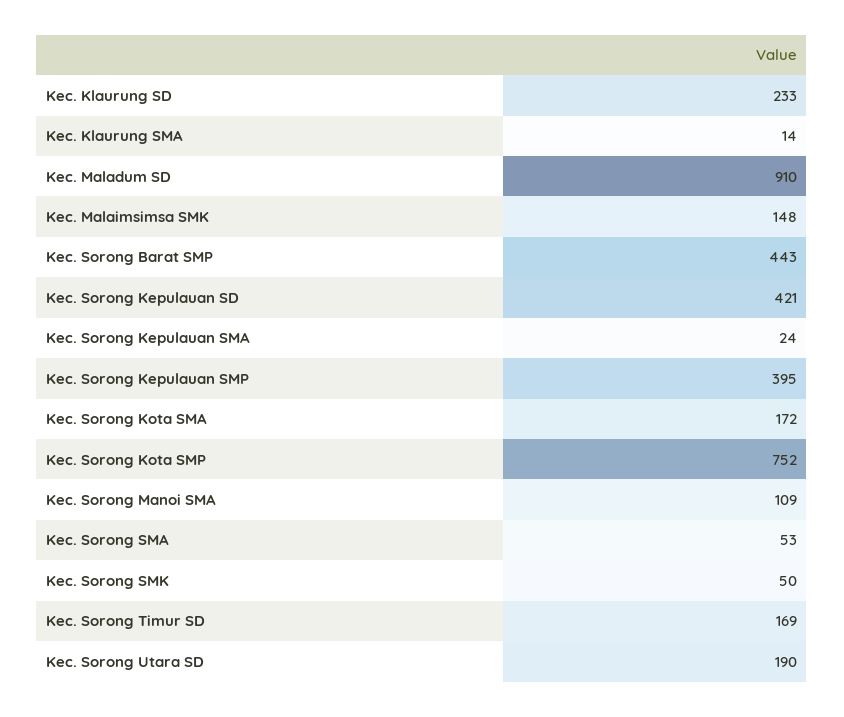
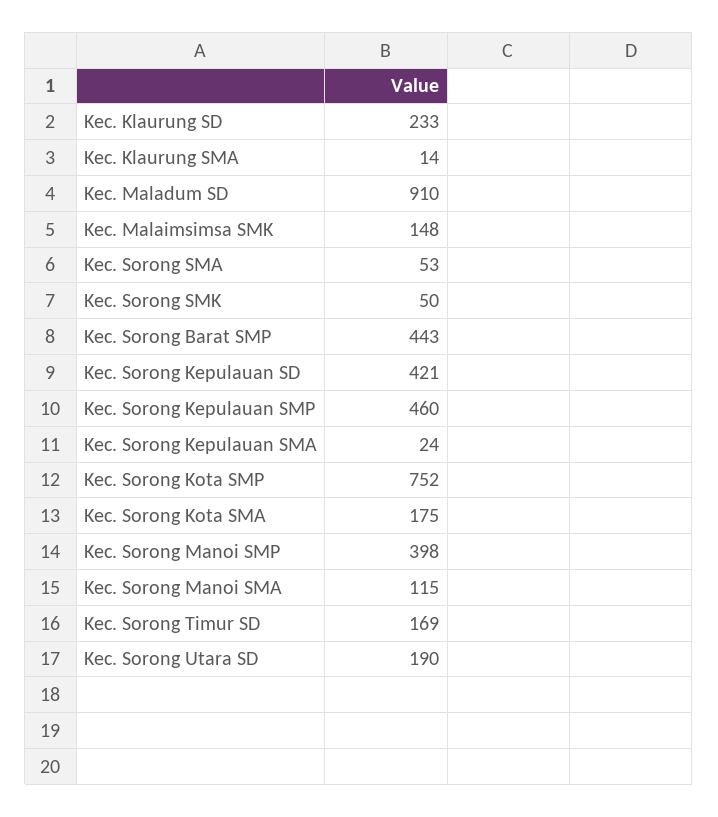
  {
    "Kec. Klaurung SD": 233,
    "Kec. Klaurung SMA": 14,
    "Kec. Maladum SD": 910,
    "Kec. Malaimsimsa SMK": 148,
    "Kec. Sorong Barat SMP": 443,
    "Kec. Sorong Kepulauan SD": 421,
    "Kec. Sorong Kepulauan SMA": 24,
-   "Kec. Sorong Kepulauan SMP": 395,
+   "Kec. Sorong Kepulauan SMP": 460,
-   "Kec. Sorong Kota SMA": 172,
+   "Kec. Sorong Kota SMA": 175,
    "Kec. Sorong Kota SMP": 752,
-   "Kec. Sorong Manoi SMA": 109,
+   "Kec. Sorong Manoi SMA": 115,
    "Kec. Sorong SMA": 53,
    "Kec. Sorong SMK": 50,
    "Kec. Sorong Timur SD": 169,
-   "Kec. Sorong Utara SD": 190
+   "Kec. Sorong Utara SD": 190,
+   "Kec. Sorong Manoi SMP": 398
  }

